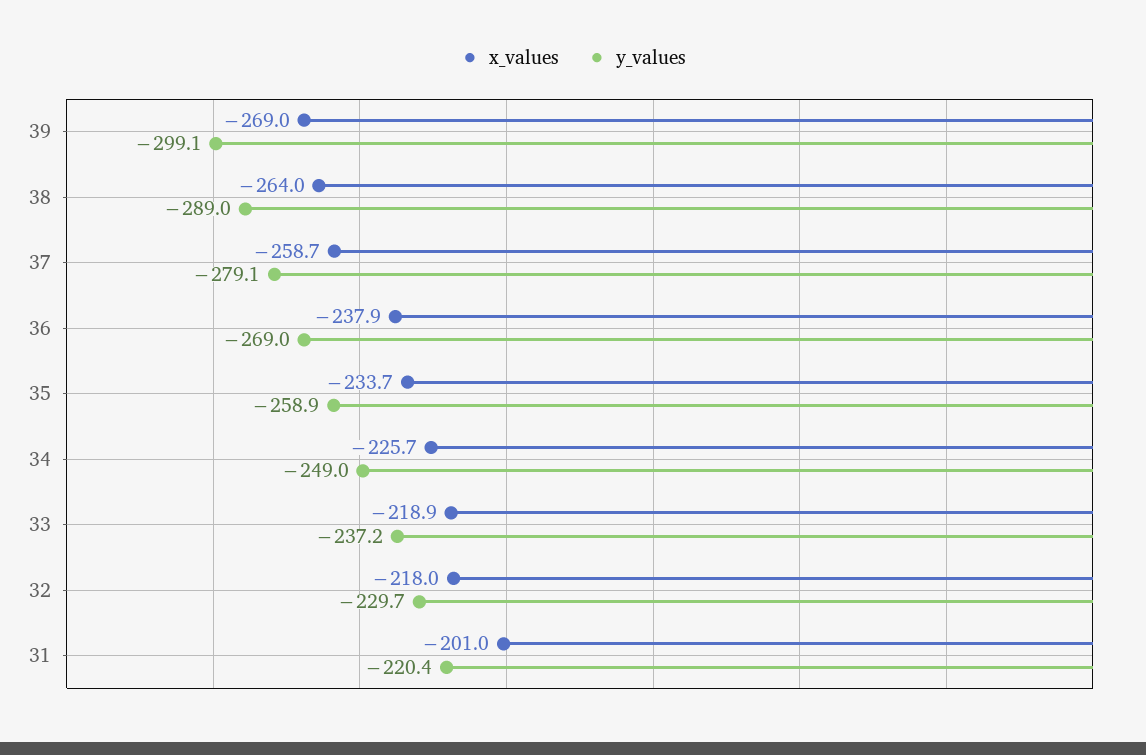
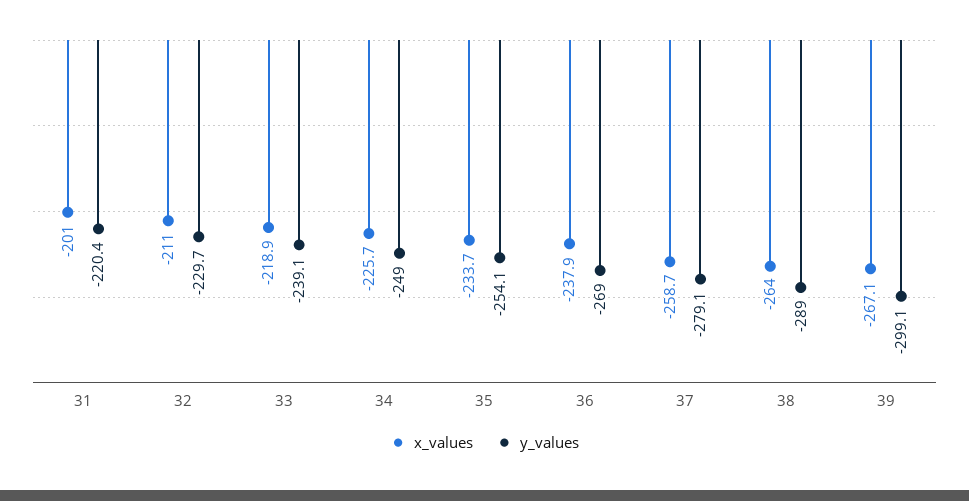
  {
    "x_values": {
-     "39": -269,
+     "39": -267.1,
      "38": -264,
      "37": -258.7,
      "36": -237.9,
      "35": -233.7,
      "34": -225.7,
      "33": -218.9,
-     "32": -218,
+     "32": -211,
      "31": -201
    },
    "y_values": {
      "39": -299.1,
      "38": -289,
      "37": -279.1,
      "36": -269,
-     "35": -258.9,
+     "35": -254.1,
      "34": -249,
-     "33": -237.2,
+     "33": -239.1,
      "32": -229.7,
      "31": -220.4
    }
  }

